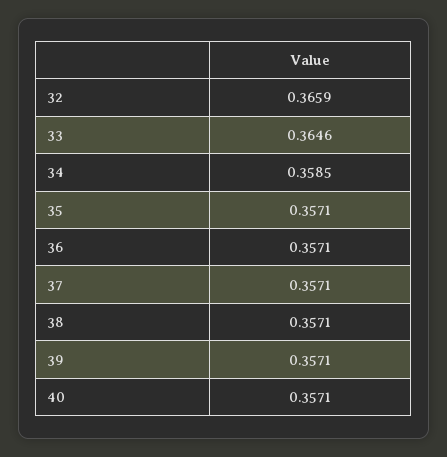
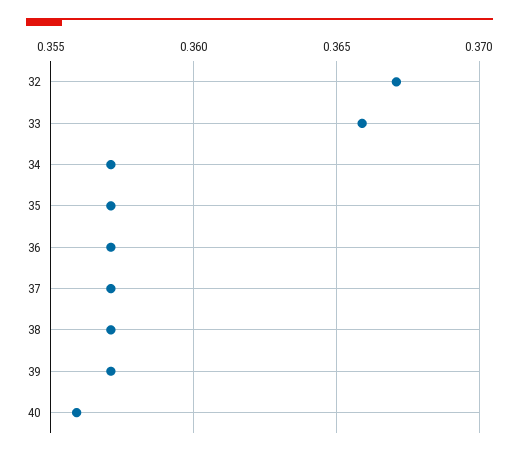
  {
-   "32": 0.3659,
+   "32": 0.367,
-   "33": 0.3646,
+   "33": 0.366,
-   "34": 0.3585,
+   "34": 0.357,
    "35": 0.3571,
    "36": 0.3571,
    "37": 0.3571,
    "38": 0.3571,
    "39": 0.3571,
-   "40": 0.3571
+   "40": 0.356
  }

